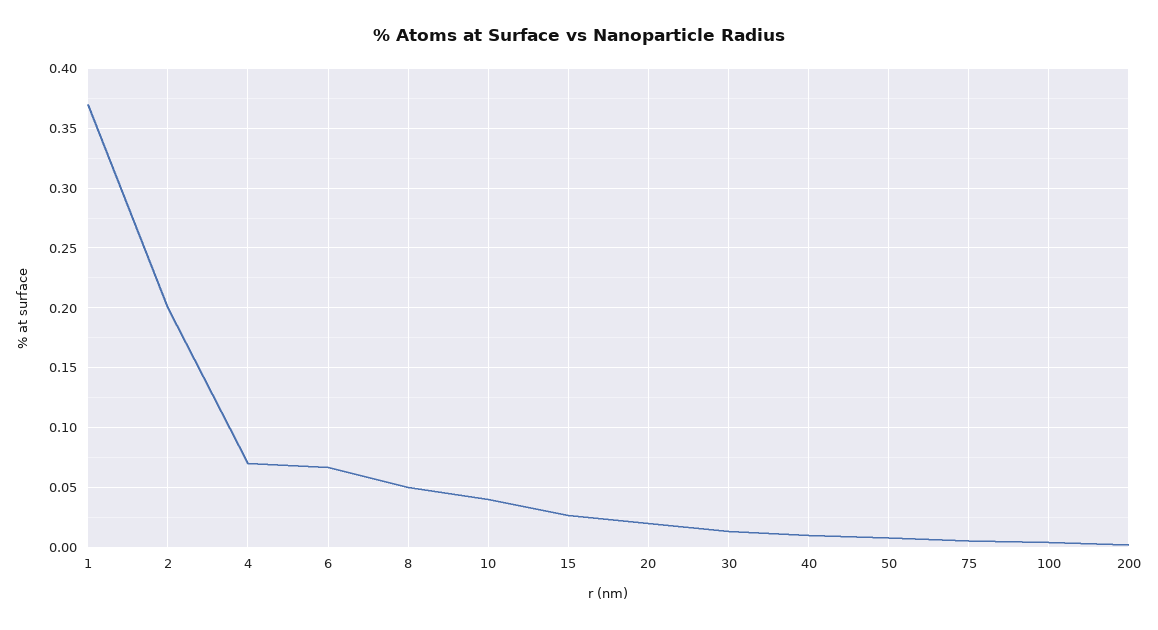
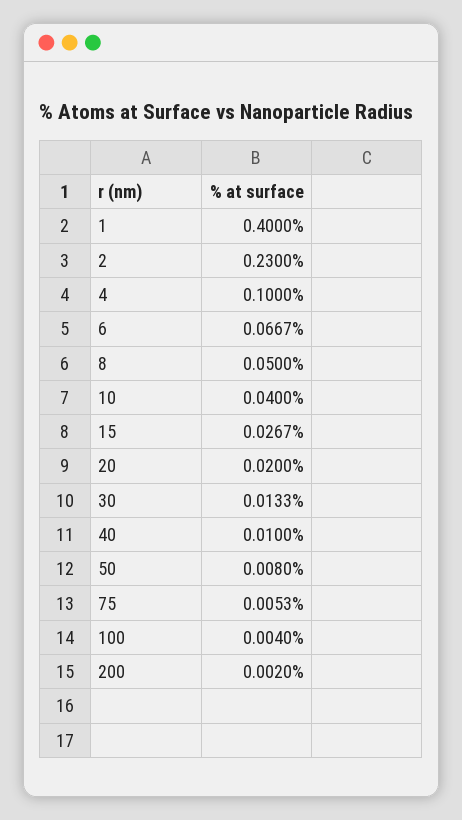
  {
-   "1": 0.37,
+   "1": 0.4,
-   "2": 0.2,
+   "2": 0.23,
-   "4": 0.07,
+   "4": 0.1,
    "6": 0.0667,
    "8": 0.05,
    "10": 0.04,
    "15": 0.0267,
    "20": 0.02,
    "30": 0.0133,
    "40": 0.01,
    "50": 0.008,
    "75": 0.0053,
    "100": 0.004,
    "200": 0.002
  }

